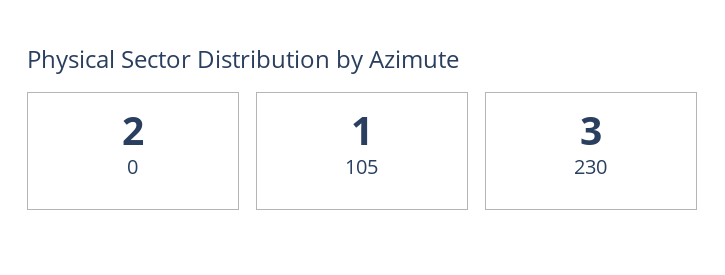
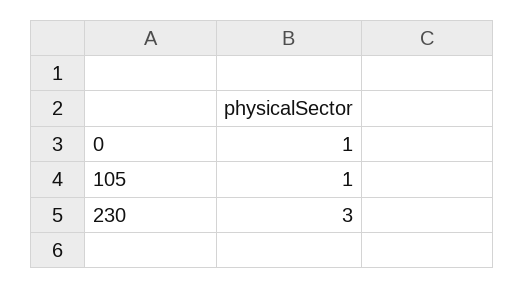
  {
-   "0": 2,
+   "0": 1,
    "105": 1,
    "230": 3
  }

